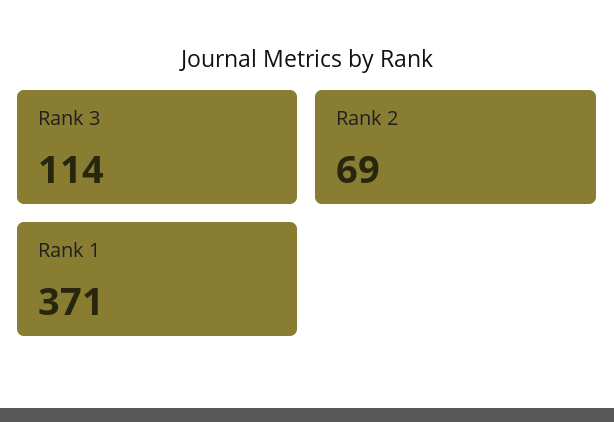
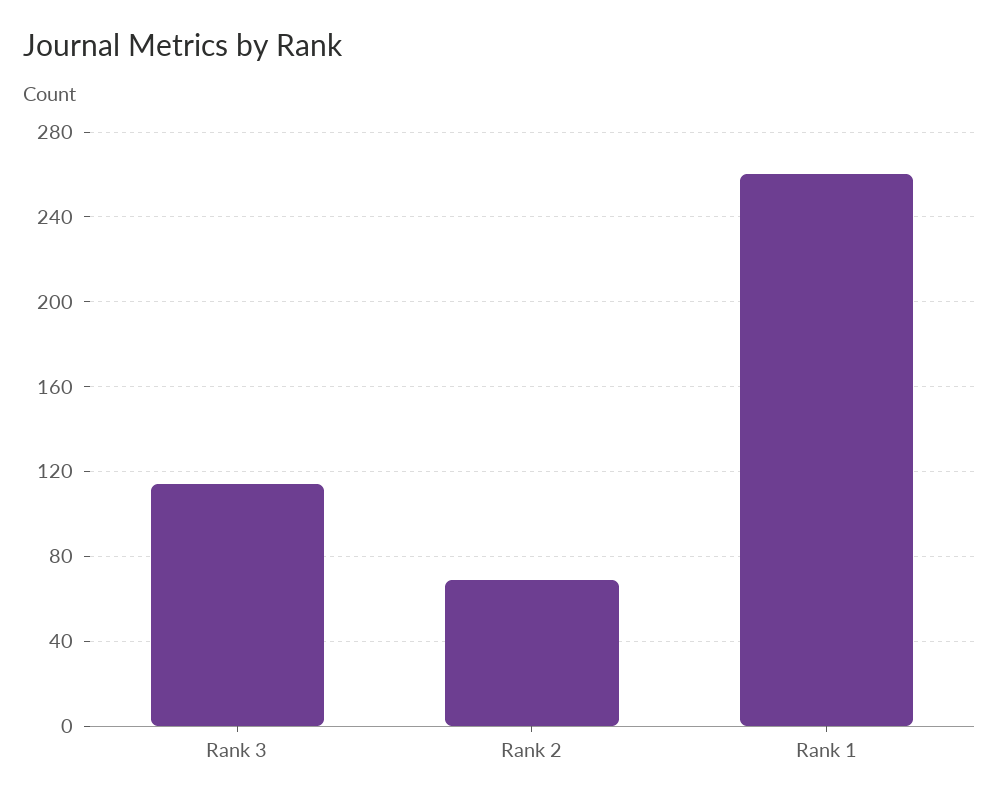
  {
    "Rank 3": 114,
    "Rank 2": 69,
-   "Rank 1": 371
+   "Rank 1": 260
  }

